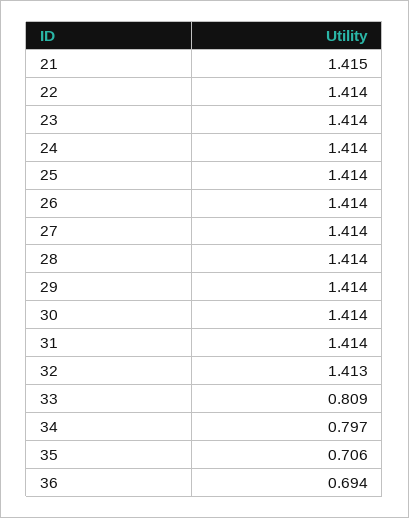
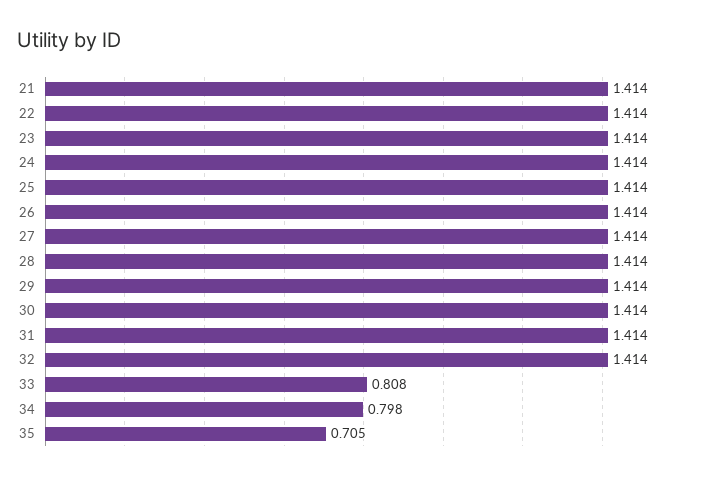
  {
-   "21": 1.415,
+   "21": 1.414,
    "22": 1.414,
    "23": 1.414,
    "24": 1.414,
    "25": 1.414,
    "26": 1.414,
    "27": 1.414,
    "28": 1.414,
    "29": 1.414,
    "30": 1.414,
    "31": 1.414,
-   "32": 1.413,
+   "32": 1.414,
-   "33": 0.809,
+   "33": 0.808,
-   "34": 0.797,
+   "34": 0.798,
-   "35": 0.706,
+   "35": 0.705
-   "36": 0.694
  }

